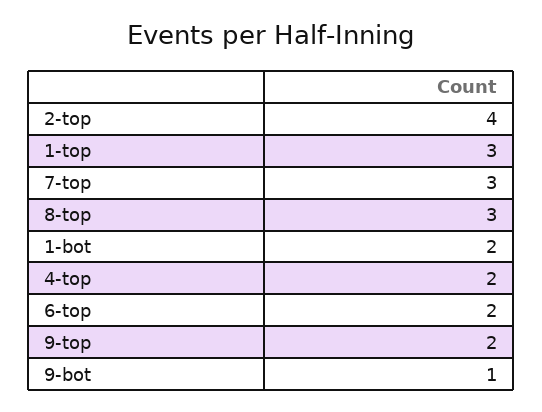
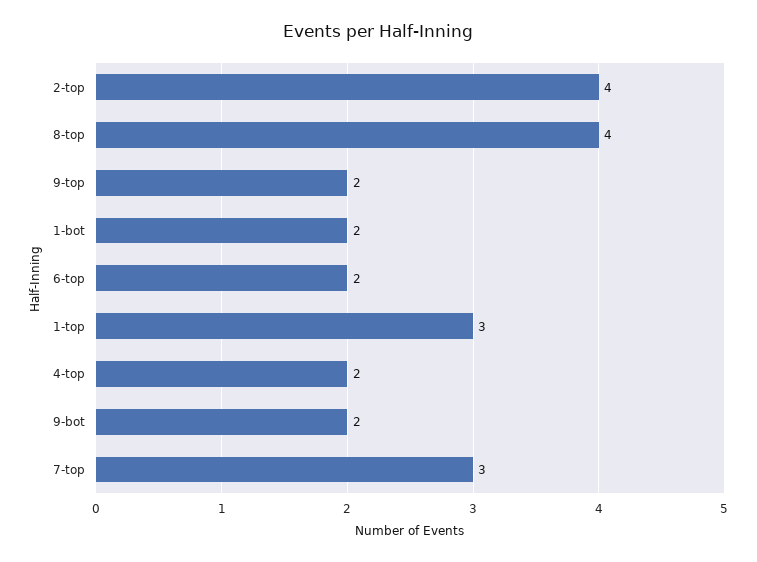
  {
    "2-top": 4,
    "1-top": 3,
    "7-top": 3,
-   "8-top": 3,
+   "8-top": 4,
    "1-bot": 2,
    "4-top": 2,
    "6-top": 2,
    "9-top": 2,
-   "9-bot": 1
+   "9-bot": 2
  }

